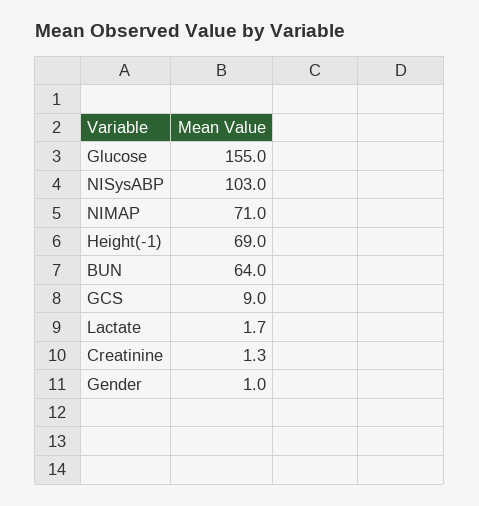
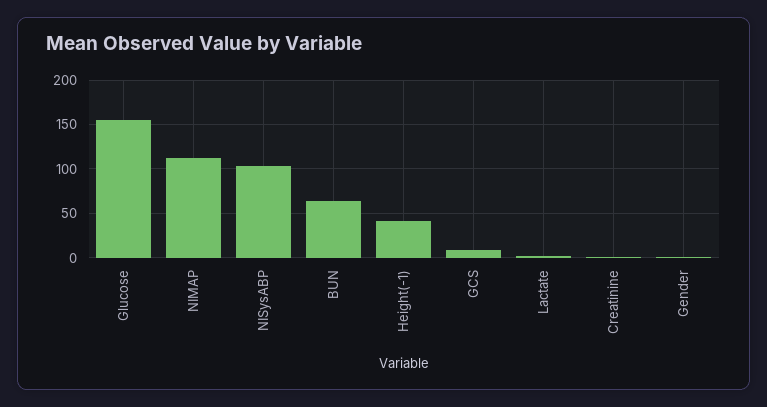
  {
    "Glucose": 155,
    "NISysABP": 103,
-   "NIMAP": 71,
+   "NIMAP": 110,
-   "Height(-1)": 69,
+   "Height(-1)": 40,
    "BUN": 64,
    "GCS": 9,
    "Lactate": 1.7,
    "Creatinine": 1.3,
    "Gender": 1
  }

